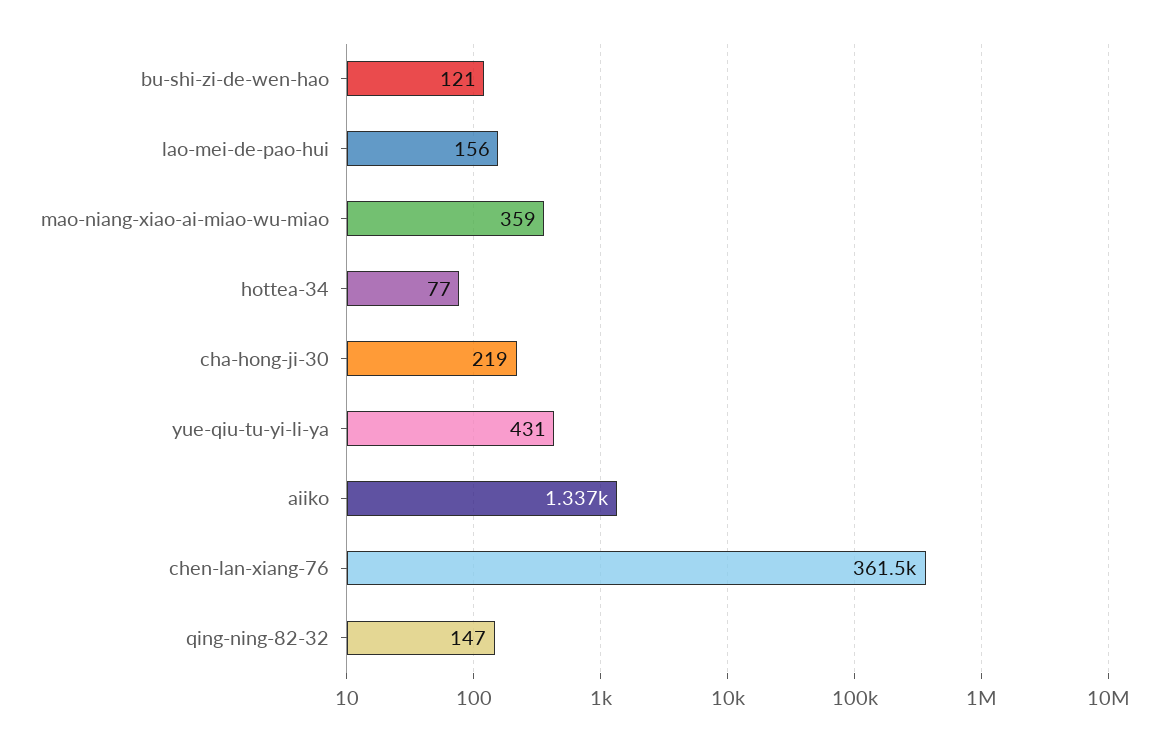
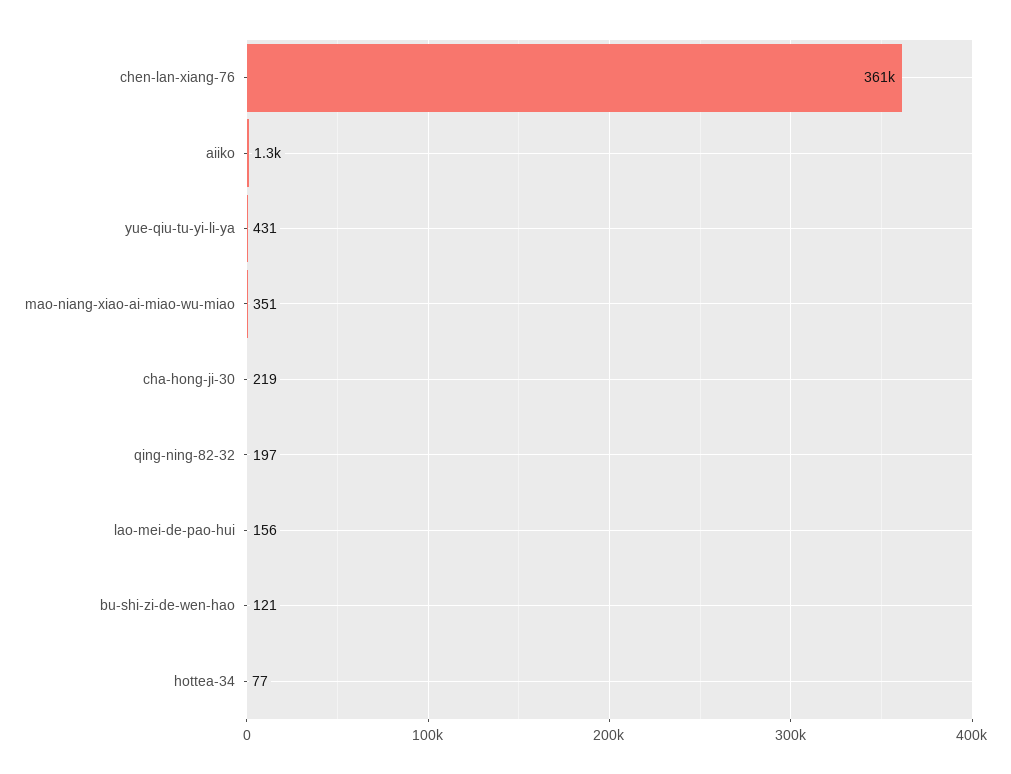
  {
    "bu-shi-zi-de-wen-hao": 121,
    "lao-mei-de-pao-hui": 156,
-   "mao-niang-xiao-ai-miao-wu-miao": 359,
+   "mao-niang-xiao-ai-miao-wu-miao": 351,
    "hottea-34": 77,
    "cha-hong-ji-30": 219,
    "yue-qiu-tu-yi-li-ya": 431,
    "aiiko": 1337,
    "chen-lan-xiang-76": 361500,
-   "qing-ning-82-32": 147
+   "qing-ning-82-32": 197
  }

